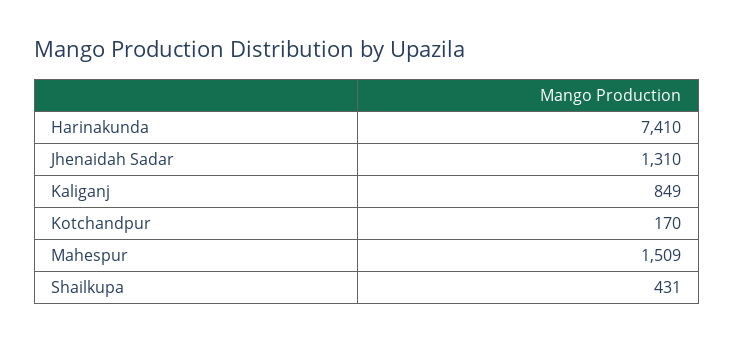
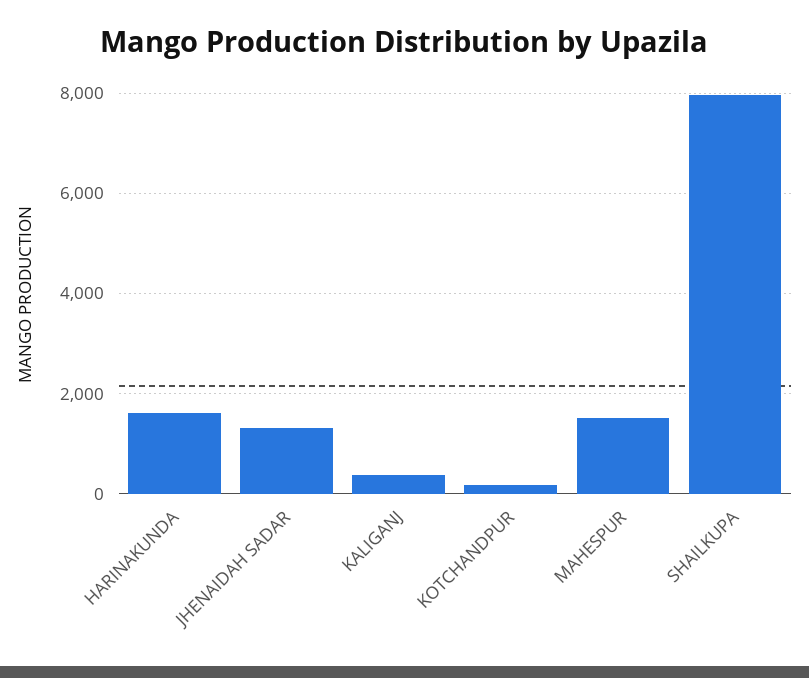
  {
-   "Harinakunda": 7410,
+   "Harinakunda": 1600,
    "Jhenaidah Sadar": 1310,
-   "Kaliganj": 849,
+   "Kaliganj": 400,
    "Kotchandpur": 170,
    "Mahespur": 1509,
-   "Shailkupa": 431
+   "Shailkupa": 8000
  }

